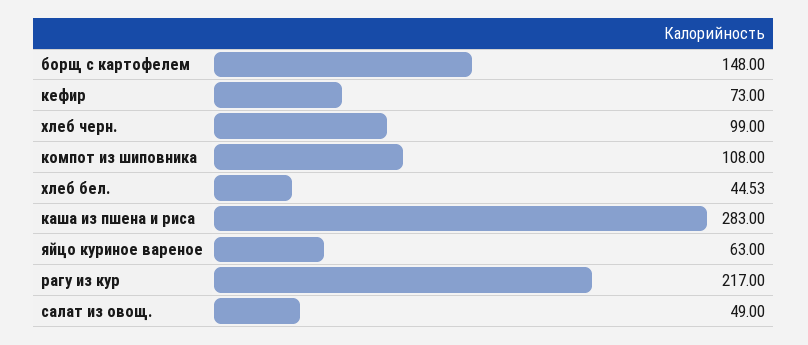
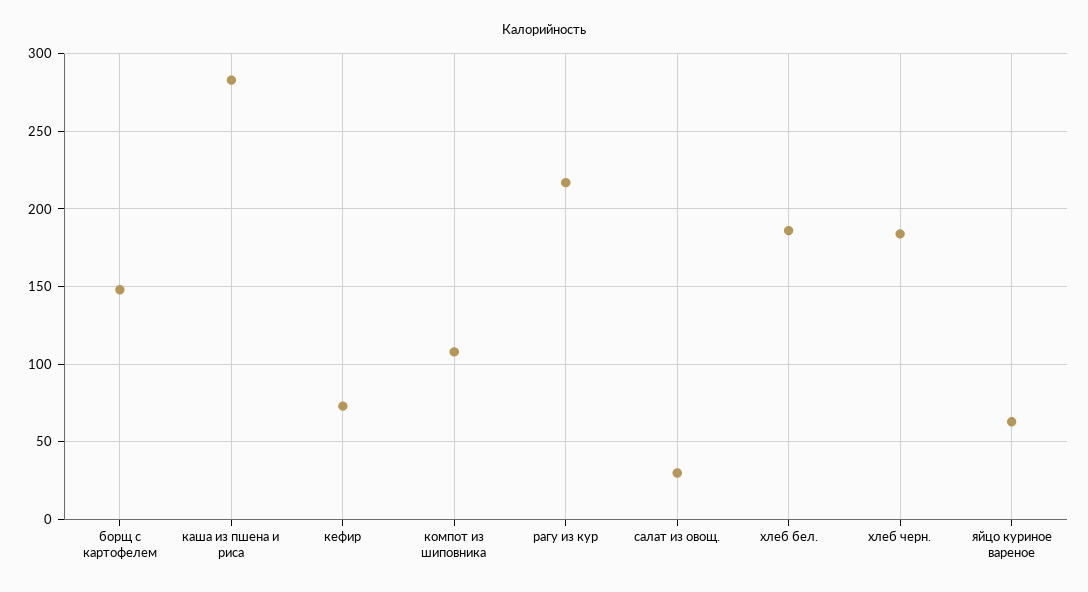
  {
    "борщ с картофелем": 148,
    "кефир": 73,
-   "хлеб черн.": 99,
+   "хлеб черн.": 185,
    "компот из шиповника": 108,
-   "хлеб бел.": 44.53,
+   "хлеб бел.": 185,
    "каша из пшена и риса": 283,
    "яйцо куриное вареное": 63,
    "рагу из кур": 217,
-   "салат из овощ.": 49
+   "салат из овощ.": 30
  }

